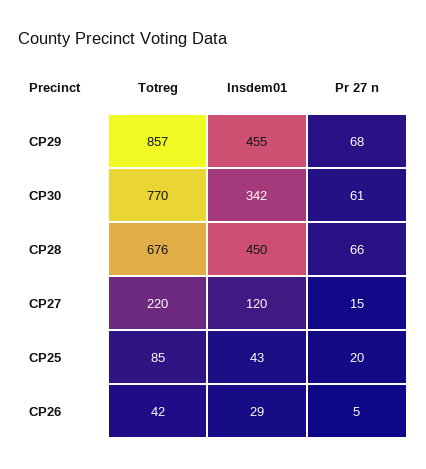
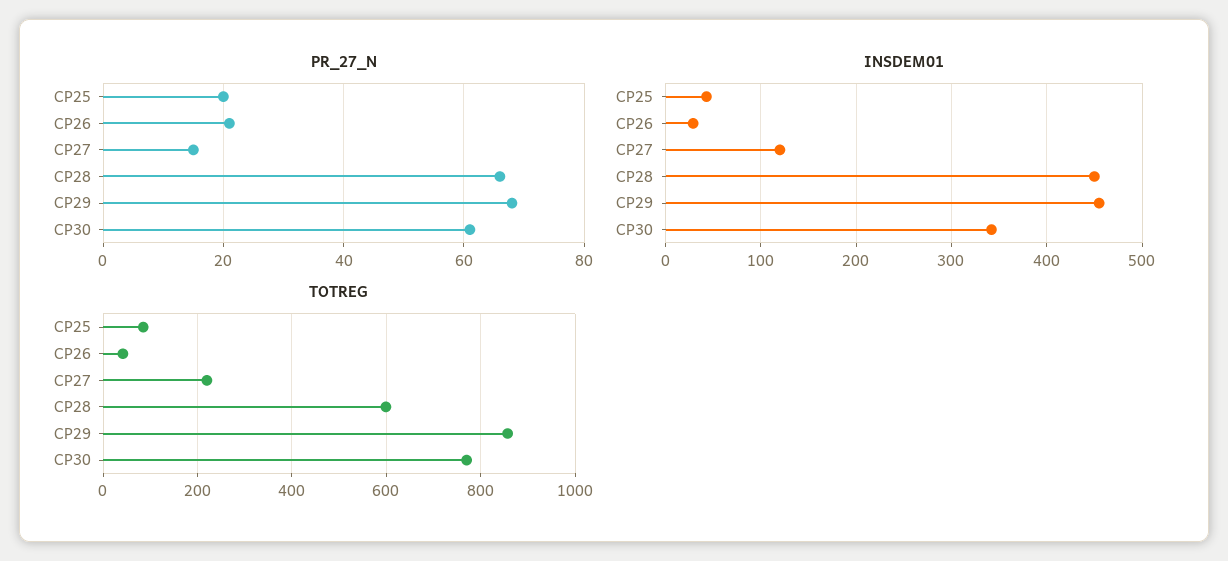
  {
    "Totreg": {
      "CP29": 857,
      "CP30": 770,
-     "CP28": 676,
+     "CP28": 600,
      "CP27": 220,
      "CP25": 85,
      "CP26": 42
    },
    "Insdem01": {
      "CP29": 455,
      "CP30": 342,
      "CP28": 450,
      "CP27": 120,
      "CP25": 43,
      "CP26": 29
    },
    "Pr 27 n": {
      "CP29": 68,
      "CP30": 61,
      "CP28": 66,
      "CP27": 15,
      "CP25": 20,
-     "CP26": 5
+     "CP26": 20
    }
  }

